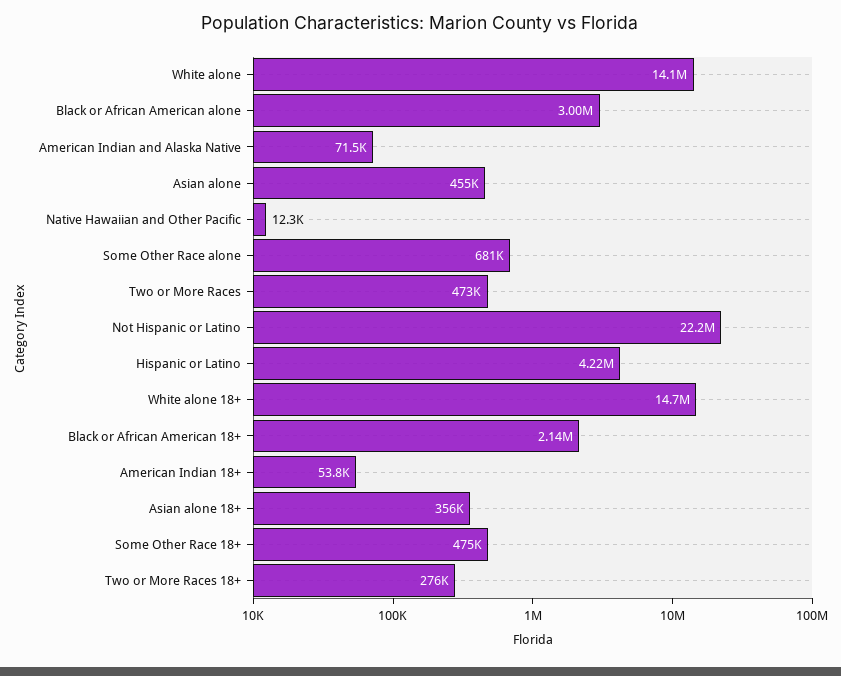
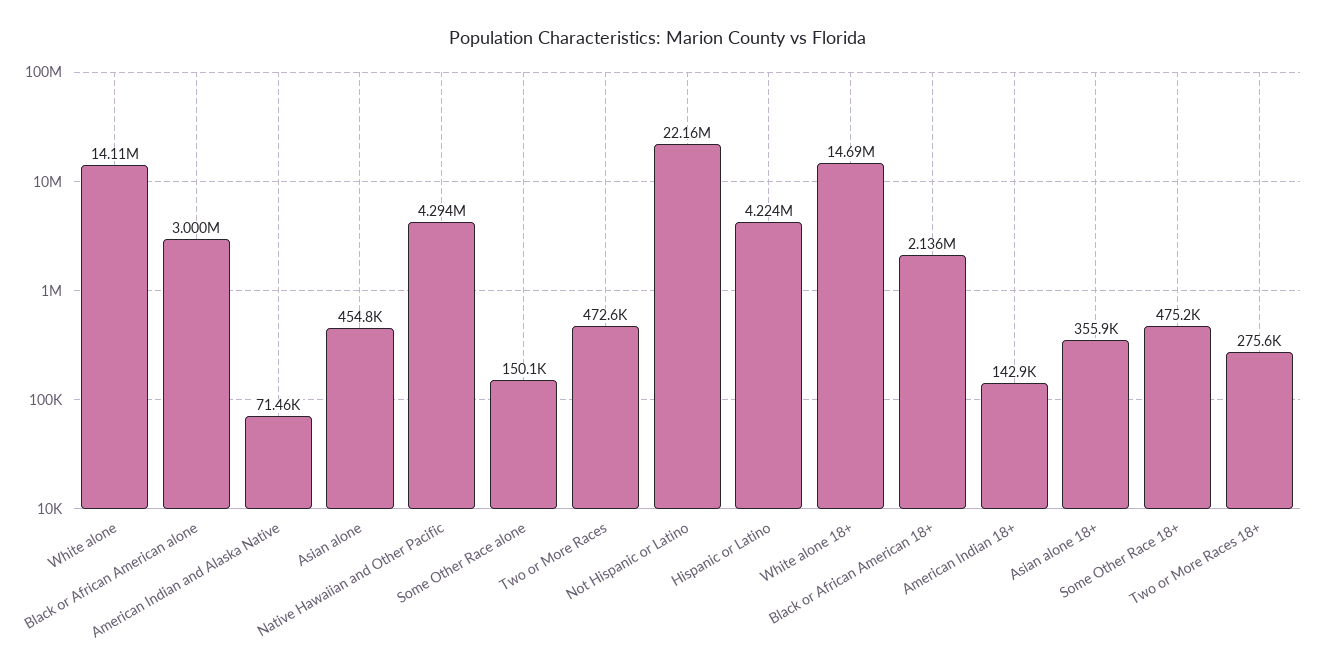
  {
    "White alone": 14110000,
    "Black or African American alone": 3000000,
    "American Indian and Alaska Native": 71460,
    "Asian alone": 454800,
-   "Native Hawaiian and Other Pacific": 12300,
+   "Native Hawaiian and Other Pacific": 4294000,
-   "Some Other Race alone": 681000,
+   "Some Other Race alone": 150100,
    "Two or More Races": 472600,
    "Not Hispanic or Latino": 22160000,
    "Hispanic or Latino": 4224000,
    "White alone 18+": 14690000,
    "Black or African American 18+": 2136000,
-   "American Indian 18+": 53800,
+   "American Indian 18+": 142900,
    "Asian alone 18+": 355900,
    "Some Other Race 18+": 475200,
    "Two or More Races 18+": 275600
  }

